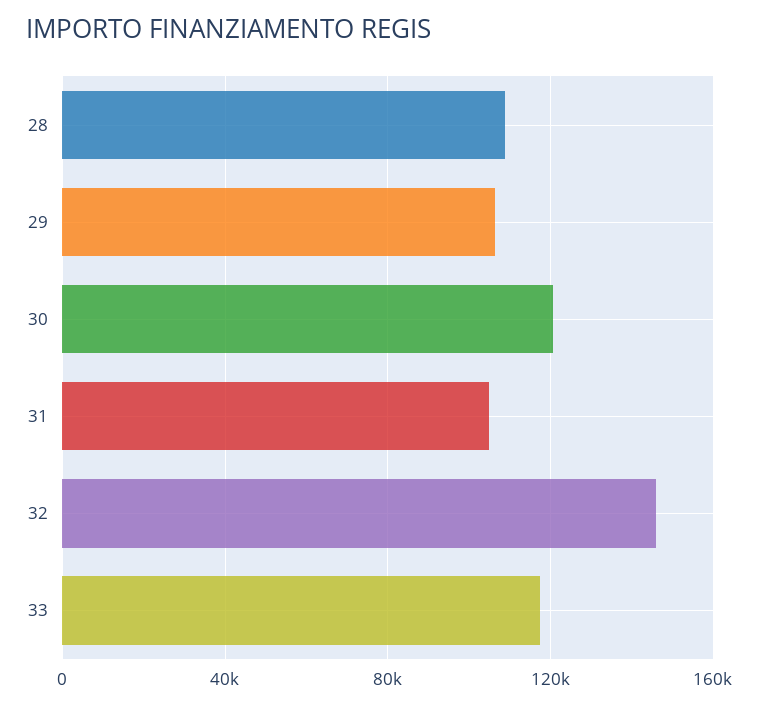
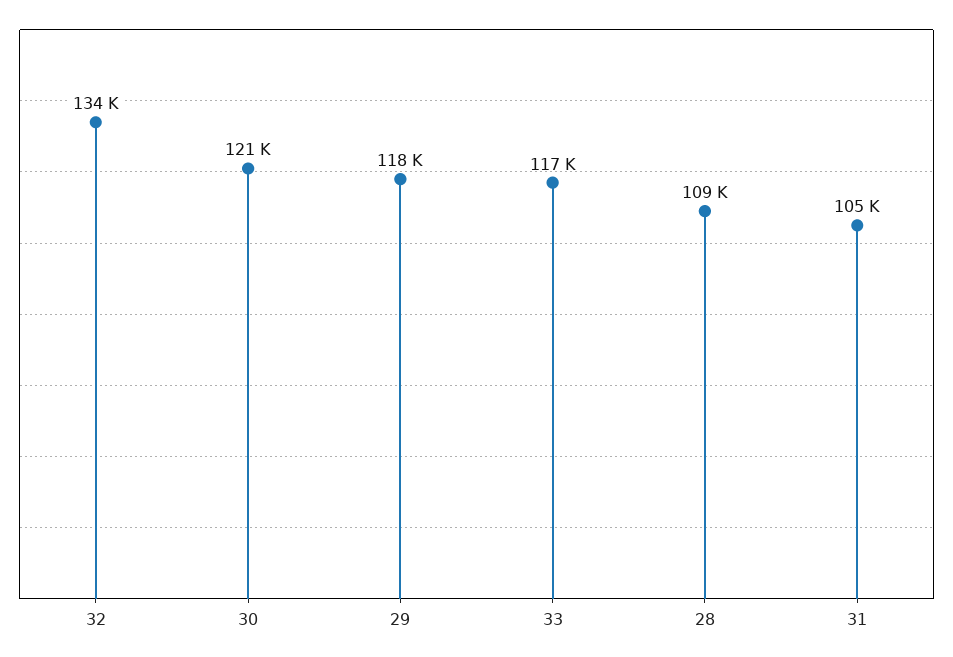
  {
    "28": 109000,
-   "29": 105000,
+   "29": 118000,
    "30": 121000,
    "31": 105000,
-   "32": 145000,
+   "32": 134000,
    "33": 117000
  }

